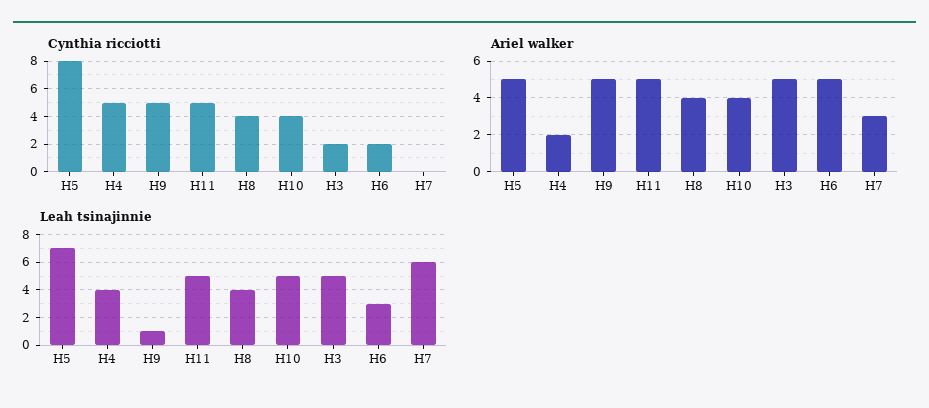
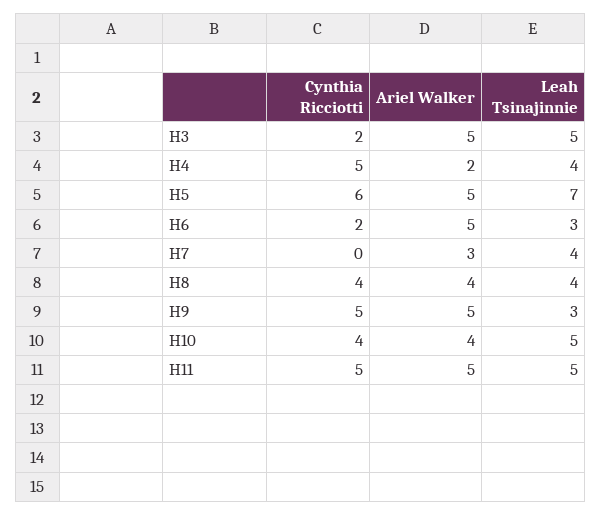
  {
    "Cynthia ricciotti": {
-     "H5": 8,
+     "H5": 6,
      "H4": 5,
      "H9": 5,
      "H11": 5,
      "H8": 4,
      "H10": 4,
      "H3": 2,
      "H6": 2,
      "H7": 0
    },
    "Ariel walker": {
      "H5": 5,
      "H4": 2,
      "H9": 5,
      "H11": 5,
      "H8": 4,
      "H10": 4,
      "H3": 5,
      "H6": 5,
      "H7": 3
    },
    "Leah tsinajinnie": {
      "H5": 7,
      "H4": 4,
-     "H9": 1,
+     "H9": 3,
      "H11": 5,
      "H8": 4,
      "H10": 5,
      "H3": 5,
      "H6": 3,
-     "H7": 6
+     "H7": 4
    }
  }

